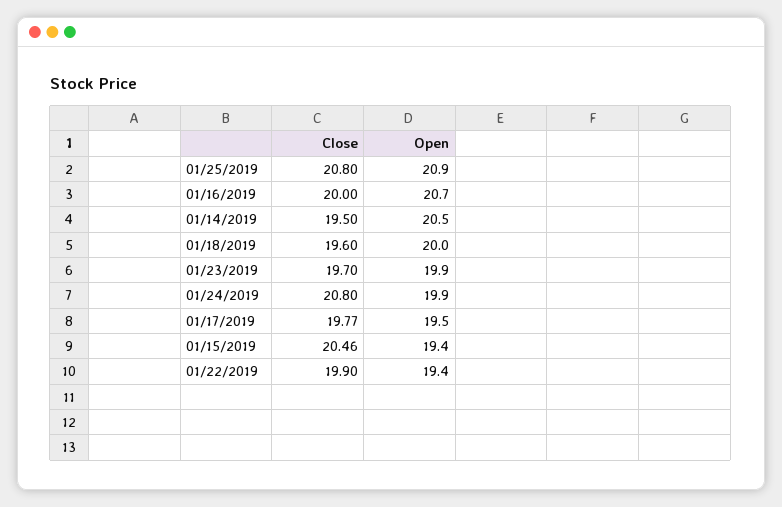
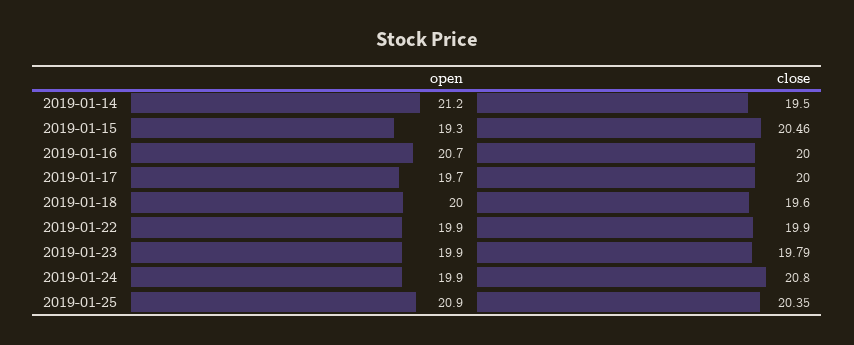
  {
    "Close": {
-     "01/25/2019": 20.8,
+     "01/25/2019": 20.35,
      "01/16/2019": 20,
      "01/14/2019": 19.5,
      "01/18/2019": 19.6,
-     "01/23/2019": 19.7,
+     "01/23/2019": 19.79,
      "01/24/2019": 20.8,
-     "01/17/2019": 19.77,
+     "01/17/2019": 20,
      "01/15/2019": 20.46,
      "01/22/2019": 19.9
    },
    "Open": {
      "01/25/2019": 20.9,
      "01/16/2019": 20.7,
-     "01/14/2019": 20.5,
+     "01/14/2019": 21.2,
      "01/18/2019": 20,
      "01/23/2019": 19.9,
      "01/24/2019": 19.9,
-     "01/17/2019": 19.5,
+     "01/17/2019": 19.7,
-     "01/15/2019": 19.4,
+     "01/15/2019": 19.3,
-     "01/22/2019": 19.4
+     "01/22/2019": 19.9
    }
  }

